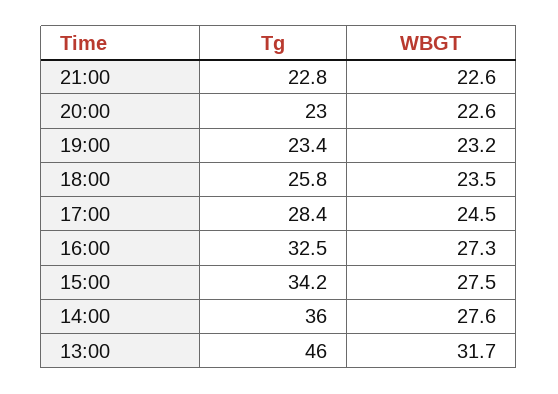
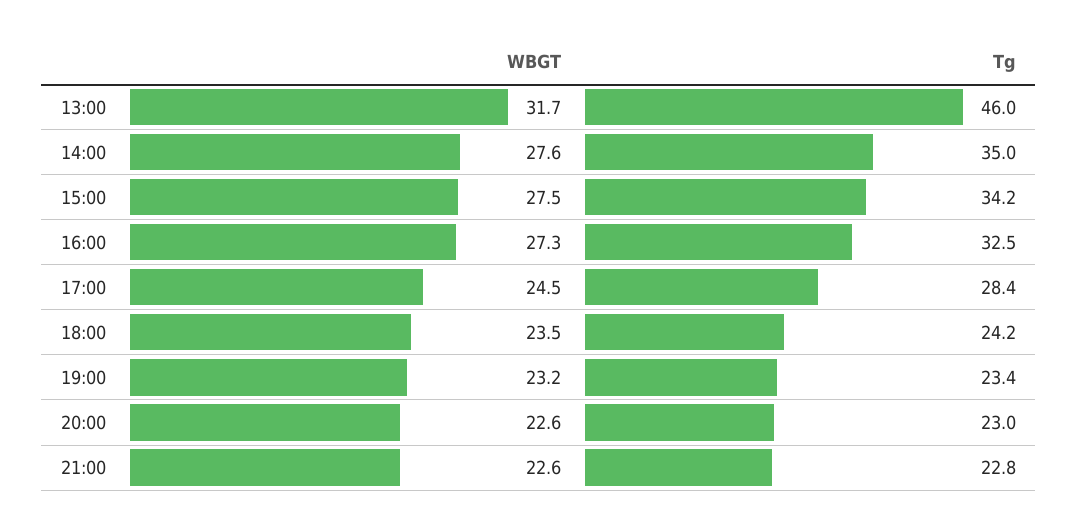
  {
    "Tg": {
      "21:00": 22.8,
      "20:00": 23,
      "19:00": 23.4,
-     "18:00": 25.8,
+     "18:00": 24.2,
      "17:00": 28.4,
      "16:00": 32.5,
      "15:00": 34.2,
-     "14:00": 36,
+     "14:00": 35,
      "13:00": 46
    },
    "WBGT": {
      "21:00": 22.6,
      "20:00": 22.6,
      "19:00": 23.2,
      "18:00": 23.5,
      "17:00": 24.5,
      "16:00": 27.3,
      "15:00": 27.5,
      "14:00": 27.6,
      "13:00": 31.7
    }
  }

